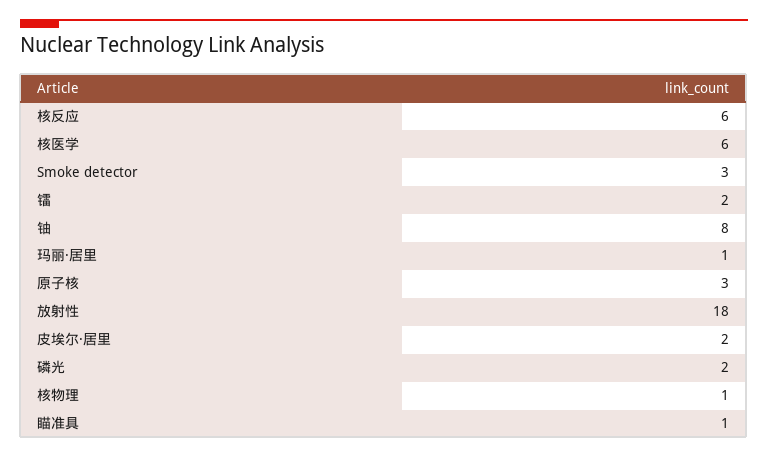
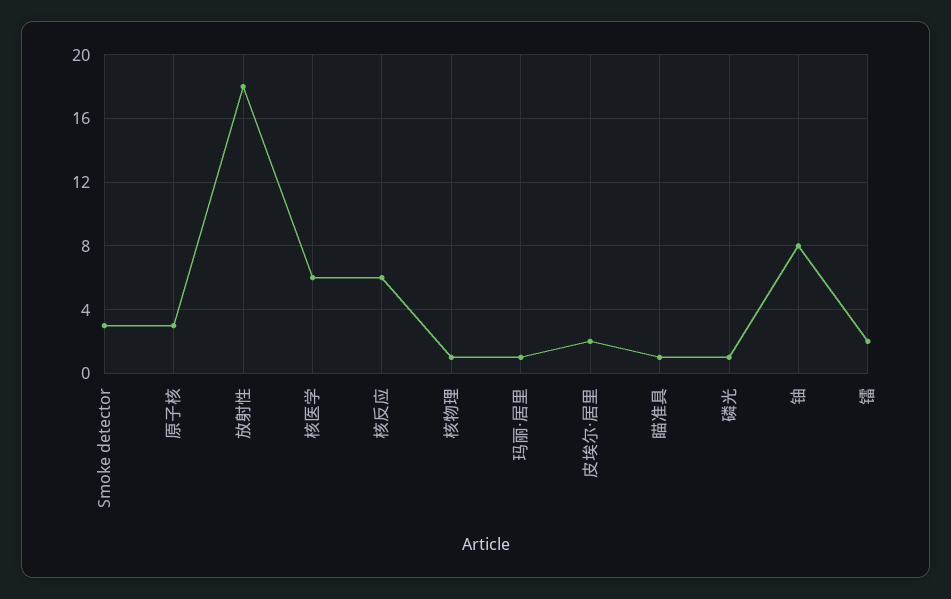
  {
    "核反应": 6,
    "核医学": 6,
    "Smoke detector": 3,
    "镭": 2,
    "铀": 8,
    "玛丽·居里": 1,
    "原子核": 3,
    "放射性": 18,
    "皮埃尔·居里": 2,
-   "磷光": 2,
+   "磷光": 1,
    "核物理": 1,
    "瞄准具": 1
  }

